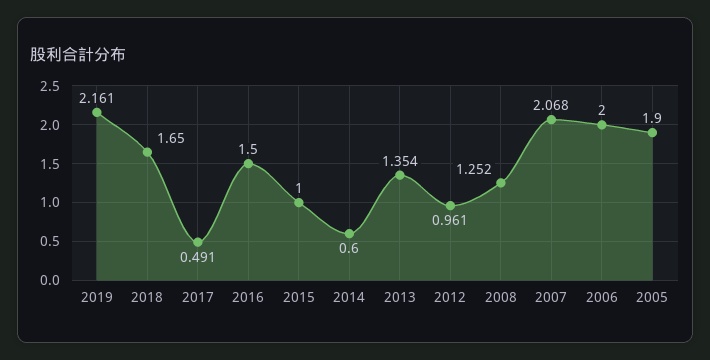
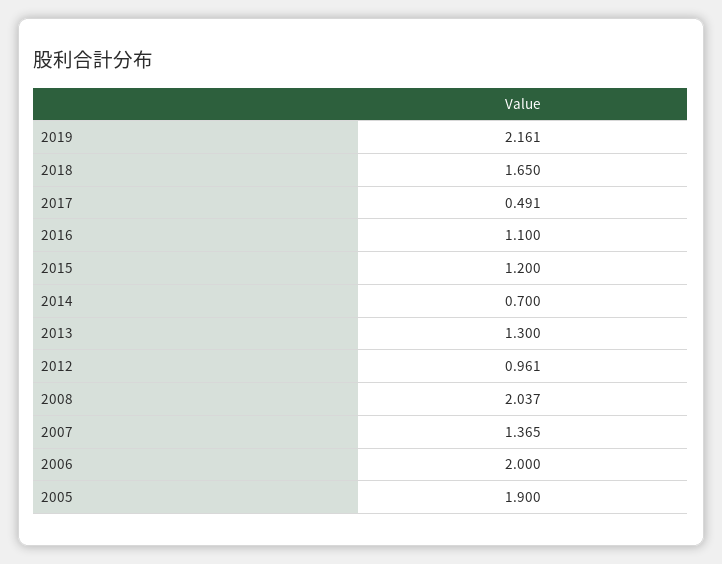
  {
    "2019": 2.161,
    "2018": 1.65,
    "2017": 0.491,
-   "2016": 1.5,
+   "2016": 1.1,
-   "2015": 1,
+   "2015": 1.2,
-   "2014": 0.6,
+   "2014": 0.7,
-   "2013": 1.354,
+   "2013": 1.3,
    "2012": 0.961,
-   "2008": 1.252,
+   "2008": 2.037,
-   "2007": 2.068,
+   "2007": 1.365,
    "2006": 2,
    "2005": 1.9
  }

